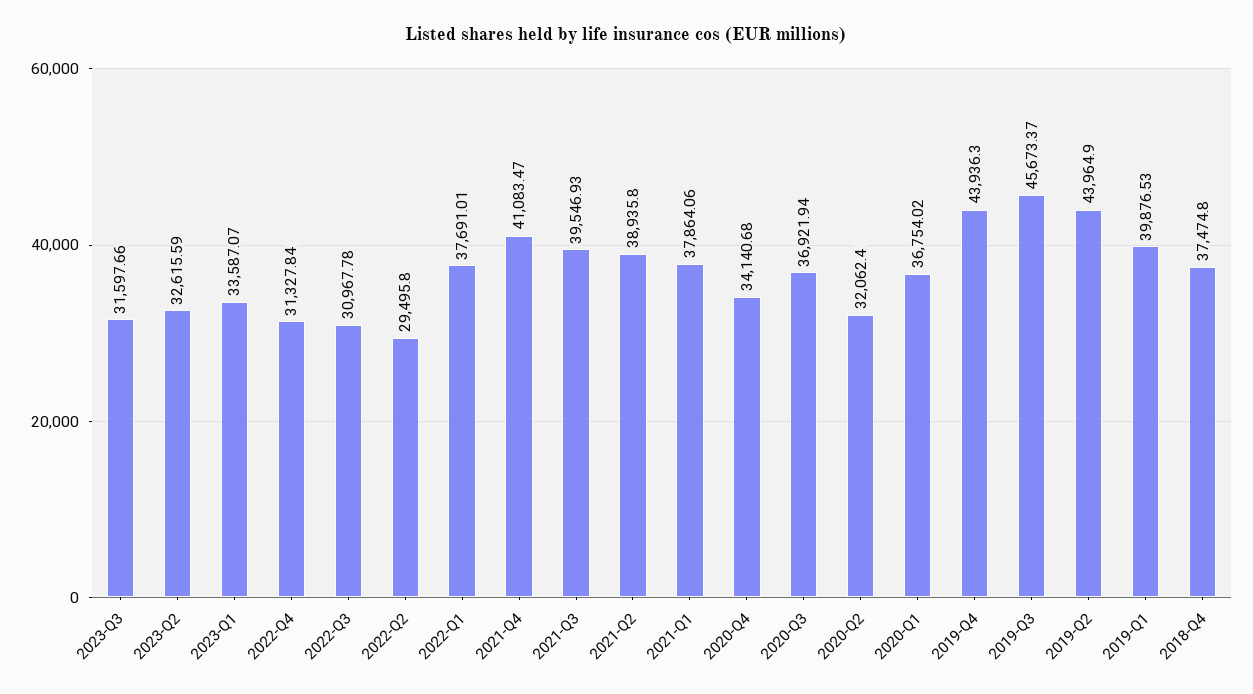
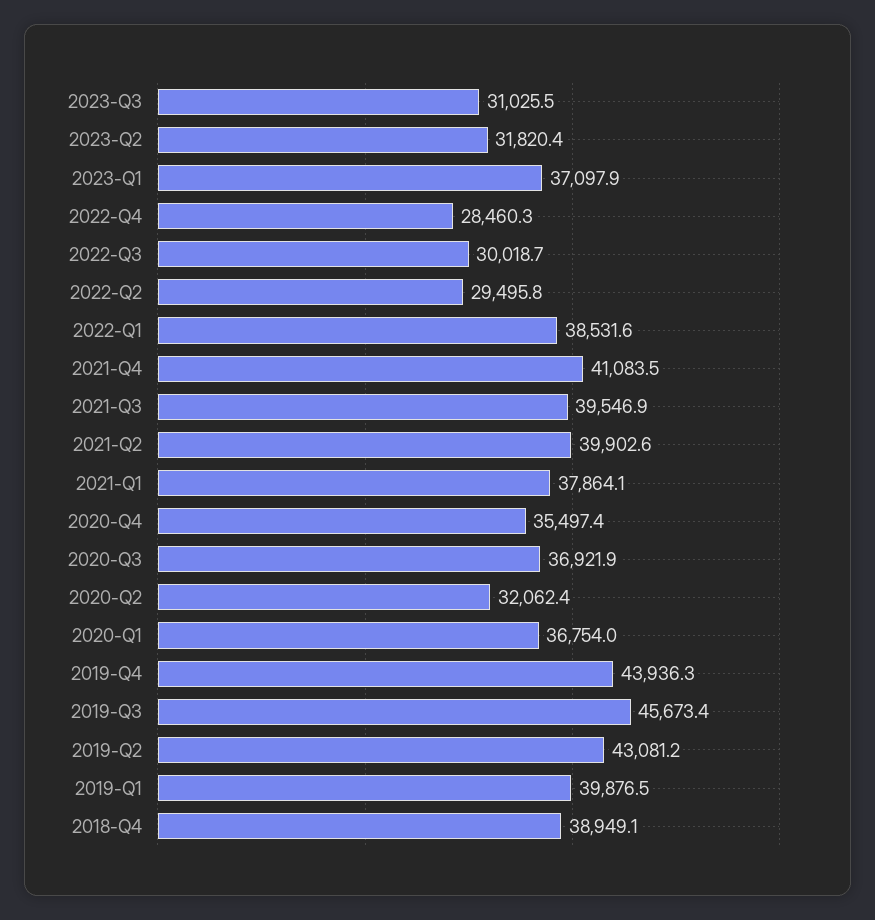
  {
-   "2023-Q3": 31597.66,
+   "2023-Q3": 31025.5,
-   "2023-Q2": 32615.59,
+   "2023-Q2": 31820.4,
-   "2023-Q1": 33587.07,
+   "2023-Q1": 37097.9,
-   "2022-Q4": 31327.84,
+   "2022-Q4": 28460.3,
-   "2022-Q3": 30967.78,
+   "2022-Q3": 30018.7,
    "2022-Q2": 29495.8,
-   "2022-Q1": 37691.01,
+   "2022-Q1": 38531.6,
    "2021-Q4": 41083.47,
    "2021-Q3": 39546.93,
-   "2021-Q2": 38935.8,
+   "2021-Q2": 39902.6,
    "2021-Q1": 37864.06,
-   "2020-Q4": 34140.68,
+   "2020-Q4": 35497.4,
    "2020-Q3": 36921.94,
    "2020-Q2": 32062.4,
    "2020-Q1": 36754.02,
    "2019-Q4": 43936.3,
    "2019-Q3": 45673.37,
-   "2019-Q2": 43964.9,
+   "2019-Q2": 43081.2,
    "2019-Q1": 39876.53,
-   "2018-Q4": 37474.8
+   "2018-Q4": 38949.1
  }

